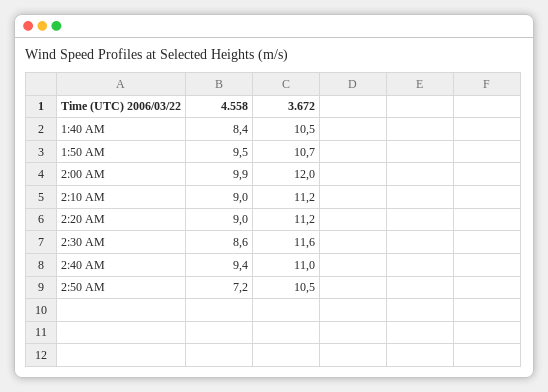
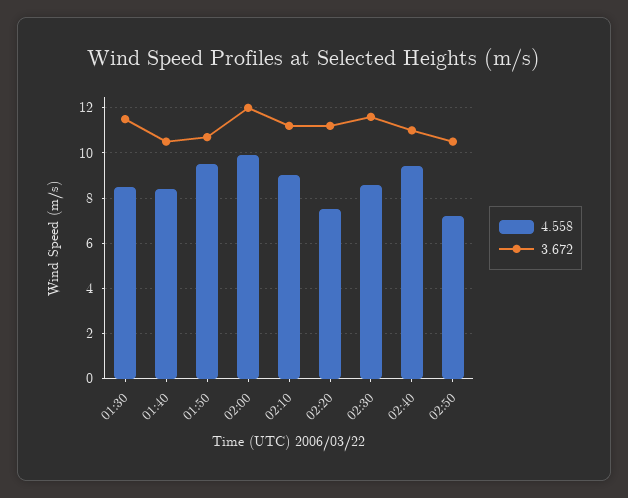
  {
    "4.558": {
      "1:40 AM": 8.4,
      "1:50 AM": 9.5,
      "2:00 AM": 9.9,
      "2:10 AM": 9,
-     "2:20 AM": 9,
+     "2:20 AM": 7.5,
      "2:30 AM": 8.6,
      "2:40 AM": 9.4,
-     "2:50 AM": 7.2
+     "2:50 AM": 7.2,
+     "01:30": 8.5
    },
    "3.672": {
      "1:40 AM": 10.5,
      "1:50 AM": 10.7,
      "2:00 AM": 12,
      "2:10 AM": 11.2,
      "2:20 AM": 11.2,
      "2:30 AM": 11.6,
      "2:40 AM": 11,
-     "2:50 AM": 10.5
+     "2:50 AM": 10.5,
+     "01:30": 11.5
    }
  }

